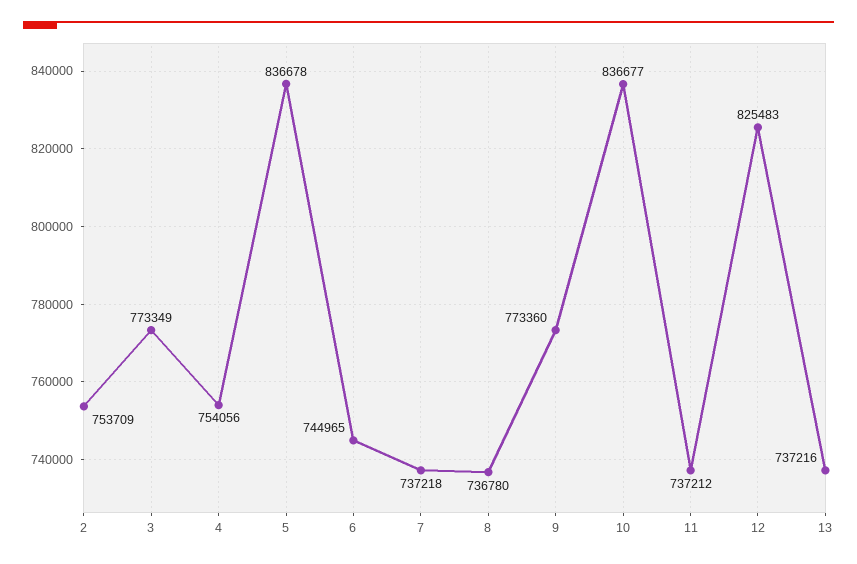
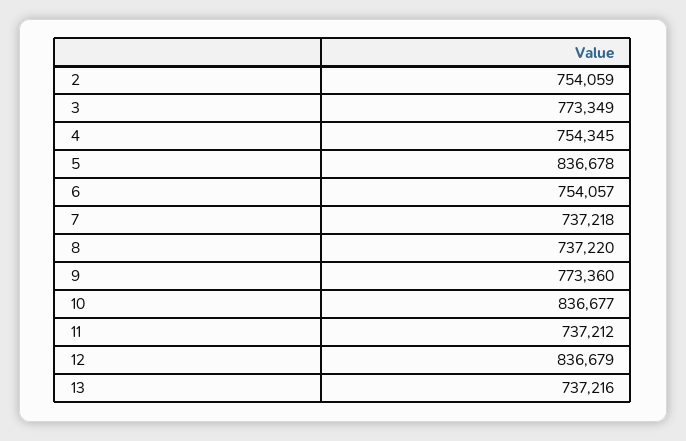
  {
-   "2": 753709,
+   "2": 754059,
    "3": 773349,
-   "4": 754056,
+   "4": 754345,
    "5": 836678,
-   "6": 744965,
+   "6": 754057,
    "7": 737218,
-   "8": 736780,
+   "8": 737220,
    "9": 773360,
    "10": 836677,
    "11": 737212,
-   "12": 825483,
+   "12": 836679,
    "13": 737216
  }

